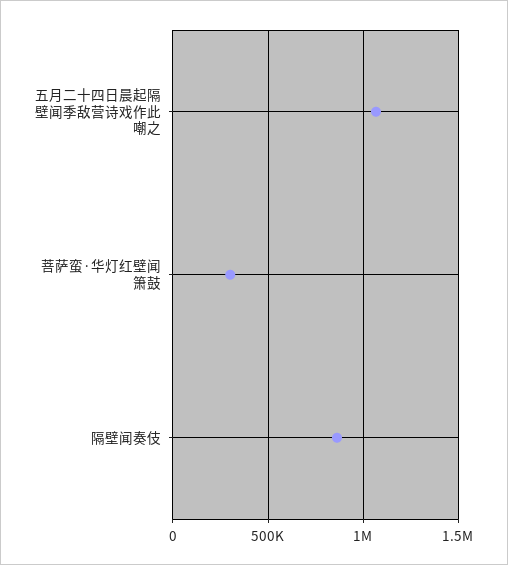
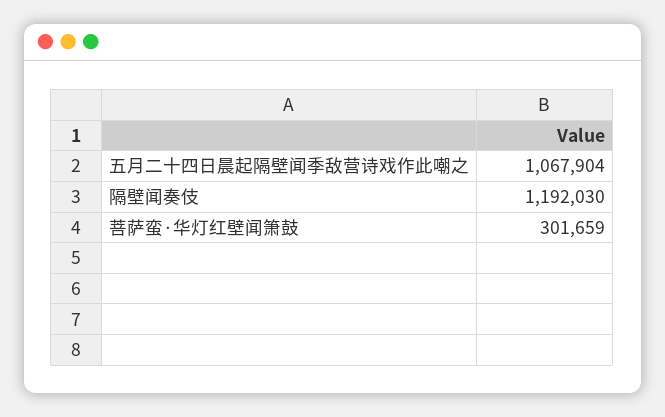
  {
    "五月二十四日晨起隔壁闻季敌营诗戏作此嘲之": 1067904,
    "菩萨蛮·华灯红壁闻箫鼓": 301659,
-   "隔壁闻奏伎": 850000
+   "隔壁闻奏伎": 1192030
  }

